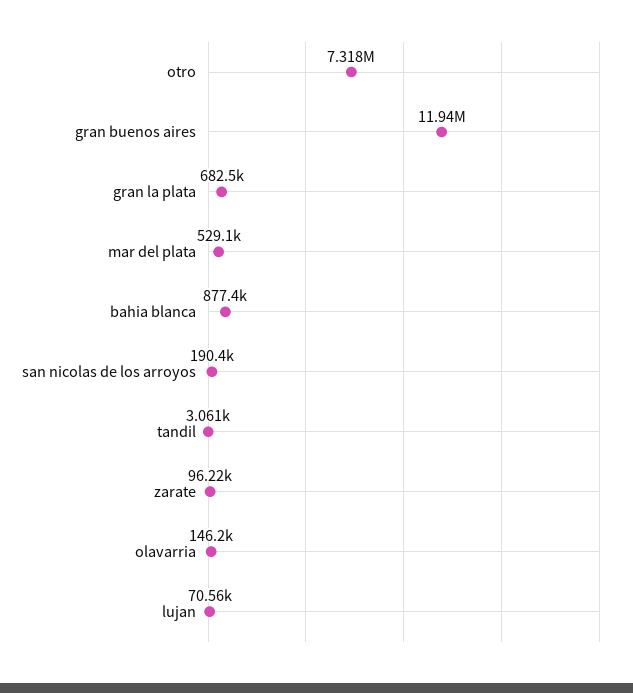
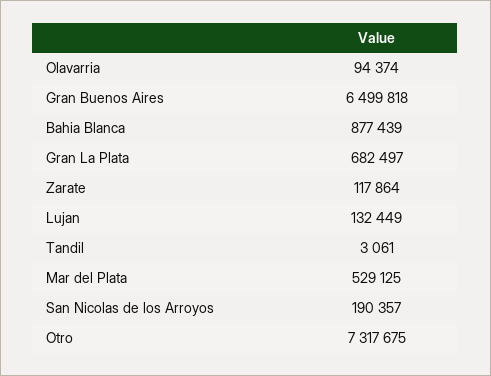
  {
    "otro": 7317675,
-   "gran buenos aires": 11940000,
+   "gran buenos aires": 6499818,
    "gran la plata": 682497,
    "mar del plata": 529125,
    "bahia blanca": 877439,
    "san nicolas de los arroyos": 190357,
    "tandil": 3061,
-   "zarate": 96220,
+   "zarate": 117864,
-   "olavarria": 146200,
+   "olavarria": 94374,
-   "lujan": 70560
+   "lujan": 132449
  }

